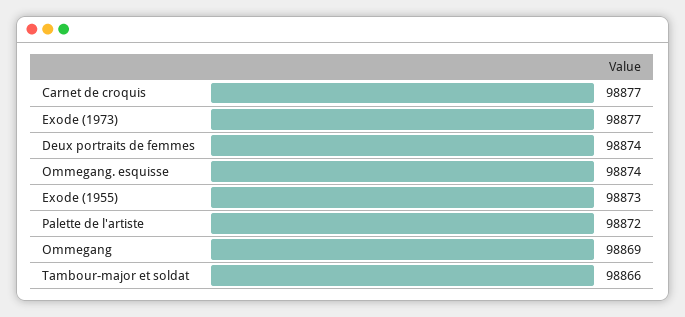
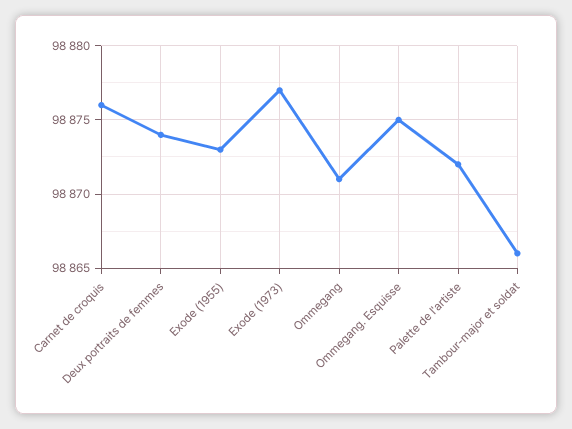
  {
-   "Carnet de croquis": 98877,
+   "Carnet de croquis": 98876,
    "Exode (1973)": 98877,
    "Deux portraits de femmes": 98874,
-   "Ommegang. esquisse": 98874,
+   "Ommegang. esquisse": 98875,
    "Exode (1955)": 98873,
    "Palette de l'artiste": 98872,
-   "Ommegang": 98869,
+   "Ommegang": 98871,
    "Tambour-major et soldat": 98866
  }

